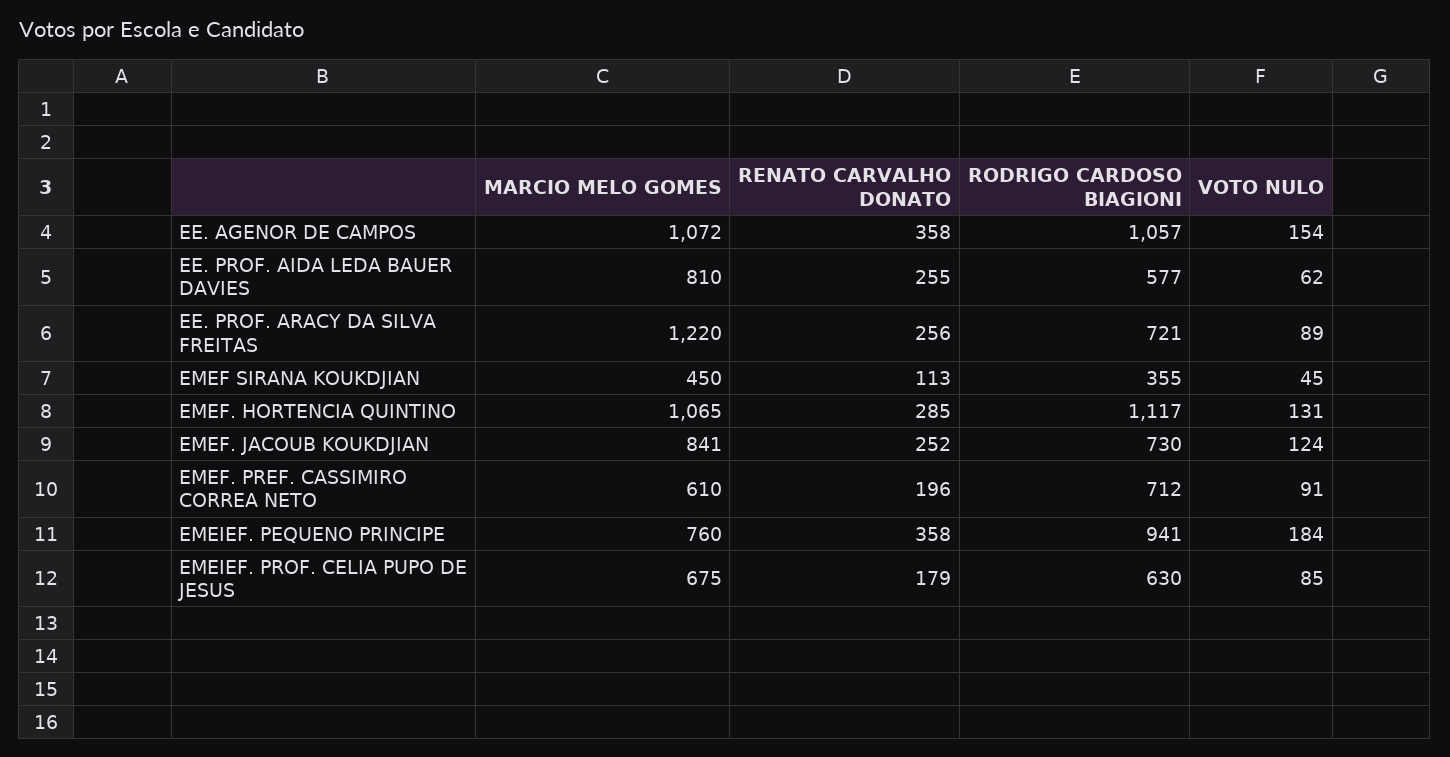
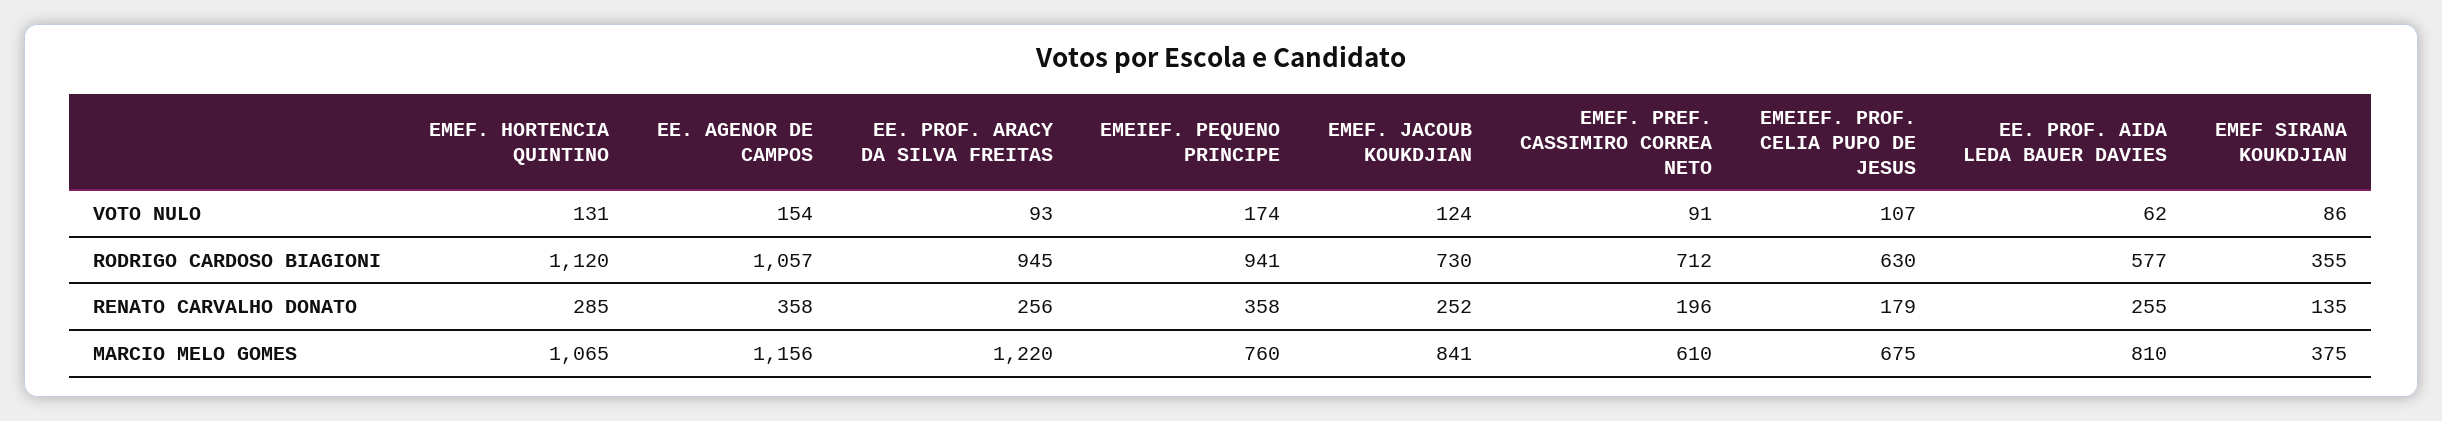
  {
    "MARCIO MELO GOMES": {
-     "EE. AGENOR DE CAMPOS": 1072,
+     "EE. AGENOR DE CAMPOS": 1156,
      "EE. PROF. AIDA LEDA BAUER DAVIES": 810,
      "EE. PROF. ARACY DA SILVA FREITAS": 1220,
-     "EMEF SIRANA KOUKDJIAN": 450,
+     "EMEF SIRANA KOUKDJIAN": 375,
      "EMEF. HORTENCIA QUINTINO": 1065,
      "EMEF. JACOUB KOUKDJIAN": 841,
      "EMEF. PREF. CASSIMIRO CORREA NETO": 610,
      "EMEIEF. PEQUENO PRINCIPE": 760,
      "EMEIEF. PROF. CELIA PUPO DE JESUS": 675
    },
    "RENATO CARVALHO DONATO": {
      "EE. AGENOR DE CAMPOS": 358,
      "EE. PROF. AIDA LEDA BAUER DAVIES": 255,
      "EE. PROF. ARACY DA SILVA FREITAS": 256,
-     "EMEF SIRANA KOUKDJIAN": 113,
+     "EMEF SIRANA KOUKDJIAN": 135,
      "EMEF. HORTENCIA QUINTINO": 285,
      "EMEF. JACOUB KOUKDJIAN": 252,
      "EMEF. PREF. CASSIMIRO CORREA NETO": 196,
      "EMEIEF. PEQUENO PRINCIPE": 358,
      "EMEIEF. PROF. CELIA PUPO DE JESUS": 179
    },
    "RODRIGO CARDOSO BIAGIONI": {
      "EE. AGENOR DE CAMPOS": 1057,
      "EE. PROF. AIDA LEDA BAUER DAVIES": 577,
-     "EE. PROF. ARACY DA SILVA FREITAS": 721,
+     "EE. PROF. ARACY DA SILVA FREITAS": 945,
      "EMEF SIRANA KOUKDJIAN": 355,
-     "EMEF. HORTENCIA QUINTINO": 1117,
+     "EMEF. HORTENCIA QUINTINO": 1120,
      "EMEF. JACOUB KOUKDJIAN": 730,
      "EMEF. PREF. CASSIMIRO CORREA NETO": 712,
      "EMEIEF. PEQUENO PRINCIPE": 941,
      "EMEIEF. PROF. CELIA PUPO DE JESUS": 630
    },
    "VOTO NULO": {
      "EE. AGENOR DE CAMPOS": 154,
      "EE. PROF. AIDA LEDA BAUER DAVIES": 62,
-     "EE. PROF. ARACY DA SILVA FREITAS": 89,
+     "EE. PROF. ARACY DA SILVA FREITAS": 93,
-     "EMEF SIRANA KOUKDJIAN": 45,
+     "EMEF SIRANA KOUKDJIAN": 86,
      "EMEF. HORTENCIA QUINTINO": 131,
      "EMEF. JACOUB KOUKDJIAN": 124,
      "EMEF. PREF. CASSIMIRO CORREA NETO": 91,
-     "EMEIEF. PEQUENO PRINCIPE": 184,
+     "EMEIEF. PEQUENO PRINCIPE": 174,
-     "EMEIEF. PROF. CELIA PUPO DE JESUS": 85
+     "EMEIEF. PROF. CELIA PUPO DE JESUS": 107
    }
  }

